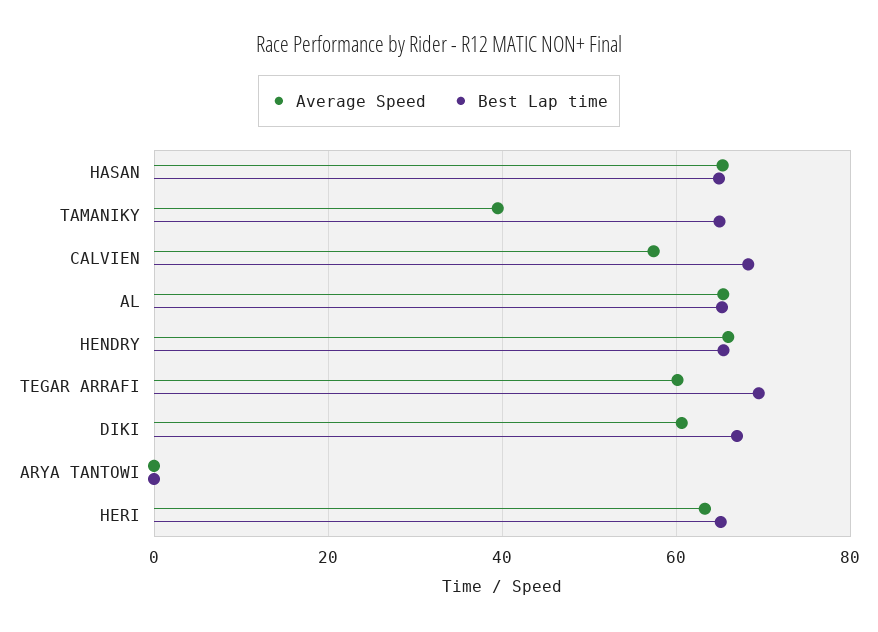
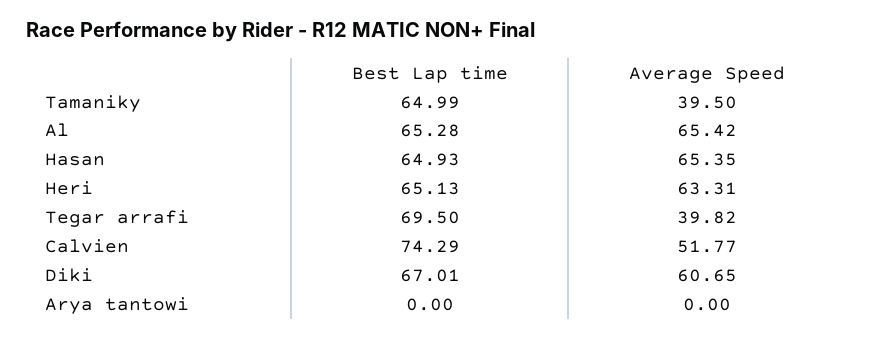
  {
    "Average Speed": {
      "HASAN": 65.35,
      "TAMANIKY": 39.5,
-     "CALVIEN": 58,
+     "CALVIEN": 51.77,
      "AL": 65.42,
-     "HENDRY": 66,
-     "TEGAR ARRAFI": 60,
+     "TEGAR ARRAFI": 39.82,
      "DIKI": 60.65,
      "ARYA TANTOWI": 0,
      "HERI": 63.31
    },
    "Best Lap time": {
      "HASAN": 64.93,
      "TAMANIKY": 64.99,
-     "CALVIEN": 68,
+     "CALVIEN": 74.29,
      "AL": 65.28,
-     "HENDRY": 66,
      "TEGAR ARRAFI": 69.5,
      "DIKI": 67.01,
      "ARYA TANTOWI": 0,
      "HERI": 65.13
    }
  }

